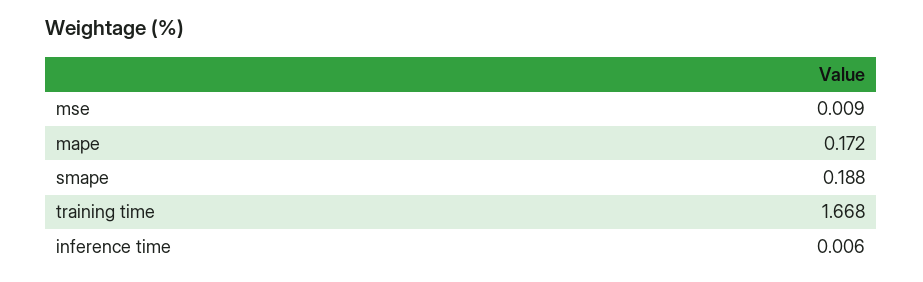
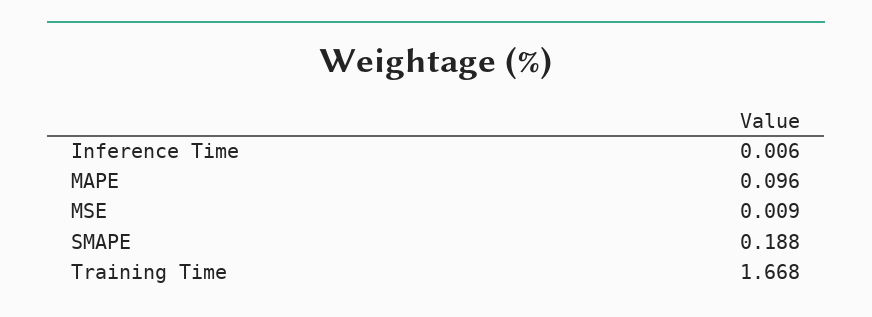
  {
    "mse": 0.009,
-   "mape": 0.172,
+   "mape": 0.096,
    "smape": 0.188,
    "training time": 1.668,
    "inference time": 0.006
  }

